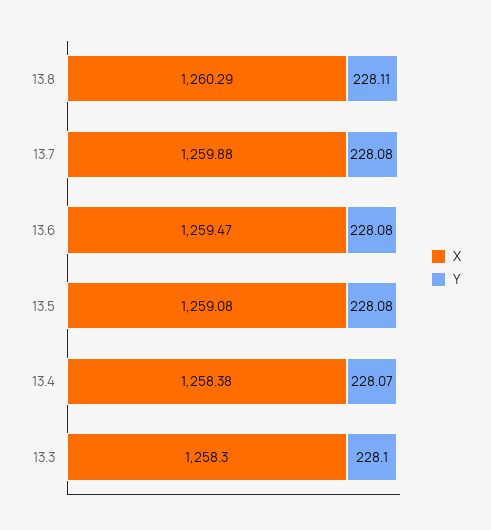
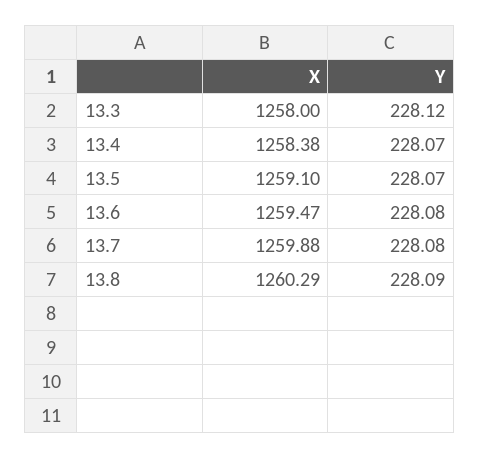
  {
    "X": {
      "13.8": 1260.29,
      "13.7": 1259.88,
      "13.6": 1259.47,
-     "13.5": 1259.08,
+     "13.5": 1259.1,
      "13.4": 1258.38,
-     "13.3": 1258.3
+     "13.3": 1258
    },
    "Y": {
-     "13.8": 228.11,
+     "13.8": 228.09,
      "13.7": 228.08,
      "13.6": 228.08,
-     "13.5": 228.08,
+     "13.5": 228.07,
      "13.4": 228.07,
-     "13.3": 228.1
+     "13.3": 228.12
    }
  }

